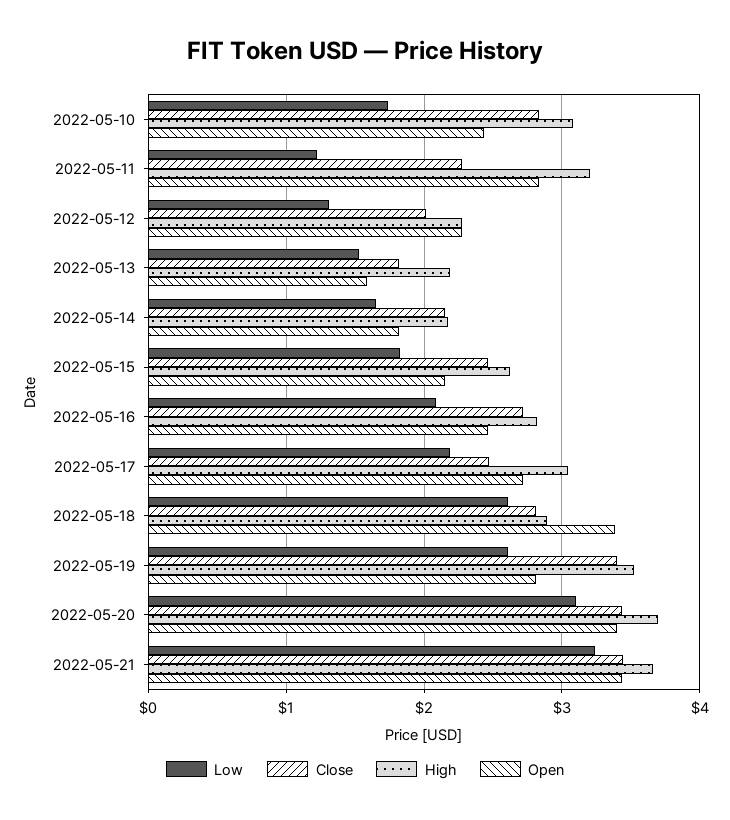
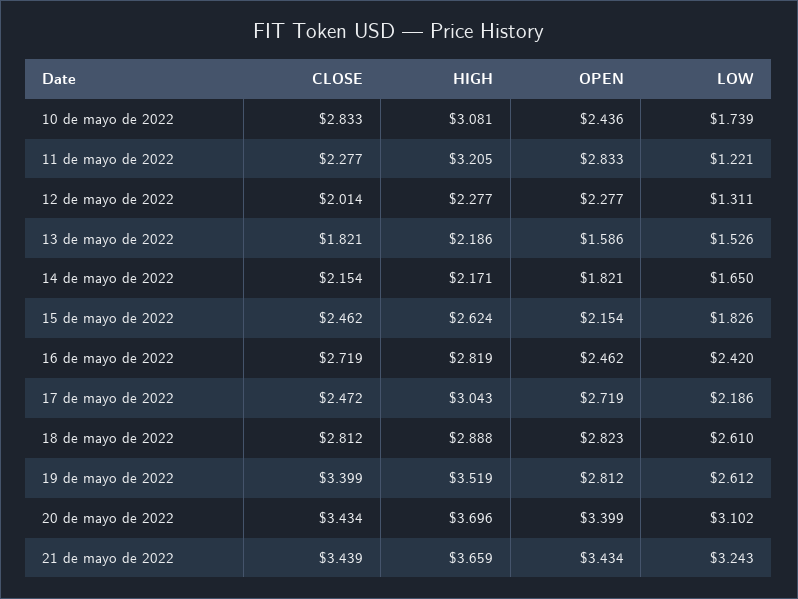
  {
    "Low": {
      "2022-05-10": 1.739,
      "2022-05-11": 1.221,
      "2022-05-12": 1.311,
      "2022-05-13": 1.526,
      "2022-05-14": 1.65,
      "2022-05-15": 1.826,
-     "2022-05-16": 2.1,
+     "2022-05-16": 2.42,
      "2022-05-17": 2.186,
      "2022-05-18": 2.61,
      "2022-05-19": 2.612,
      "2022-05-20": 3.102,
      "2022-05-21": 3.243
    },
    "Close": {
      "2022-05-10": 2.833,
      "2022-05-11": 2.277,
      "2022-05-12": 2.014,
      "2022-05-13": 1.821,
      "2022-05-14": 2.154,
      "2022-05-15": 2.462,
      "2022-05-16": 2.719,
      "2022-05-17": 2.472,
      "2022-05-18": 2.812,
      "2022-05-19": 3.399,
      "2022-05-20": 3.434,
      "2022-05-21": 3.439
    },
    "High": {
      "2022-05-10": 3.081,
      "2022-05-11": 3.205,
      "2022-05-12": 2.277,
      "2022-05-13": 2.186,
      "2022-05-14": 2.171,
      "2022-05-15": 2.624,
      "2022-05-16": 2.819,
      "2022-05-17": 3.043,
      "2022-05-18": 2.888,
      "2022-05-19": 3.519,
      "2022-05-20": 3.696,
      "2022-05-21": 3.659
    },
    "Open": {
      "2022-05-10": 2.436,
      "2022-05-11": 2.833,
      "2022-05-12": 2.277,
      "2022-05-13": 1.586,
      "2022-05-14": 1.821,
      "2022-05-15": 2.154,
      "2022-05-16": 2.462,
      "2022-05-17": 2.719,
-     "2022-05-18": 3.4,
+     "2022-05-18": 2.823,
      "2022-05-19": 2.812,
      "2022-05-20": 3.399,
      "2022-05-21": 3.434
    }
  }

